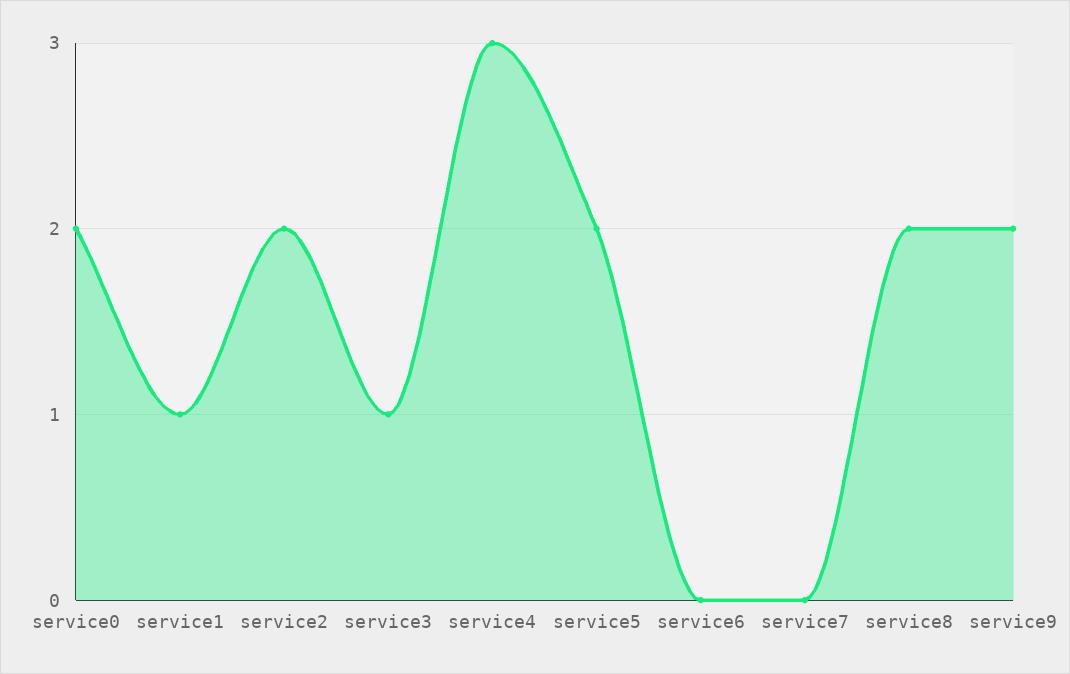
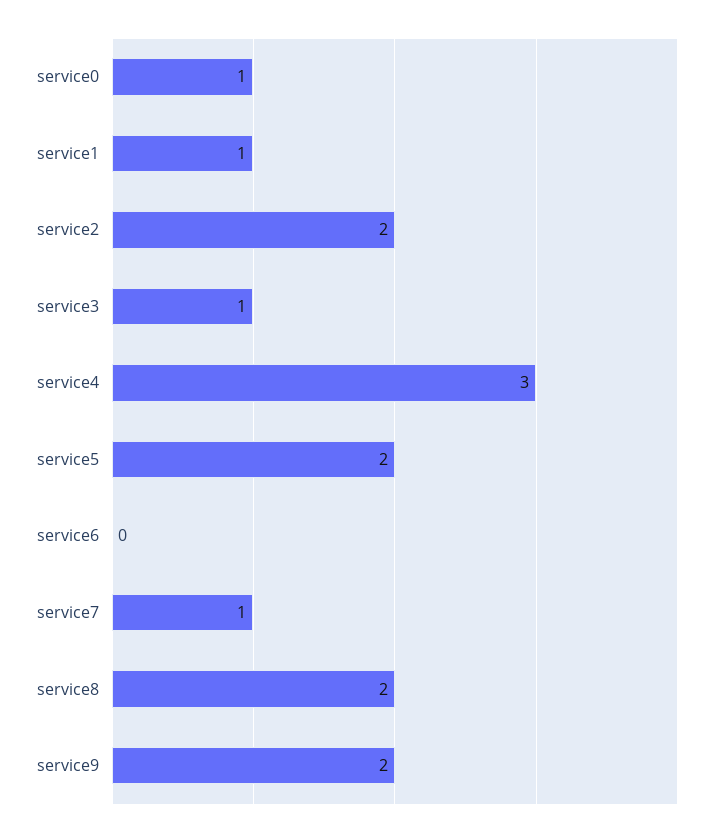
  {
-   "service0": 2,
+   "service0": 1,
    "service1": 1,
    "service2": 2,
    "service3": 1,
    "service4": 3,
    "service5": 2,
    "service6": 0,
-   "service7": 0,
+   "service7": 1,
    "service8": 2,
    "service9": 2
  }

